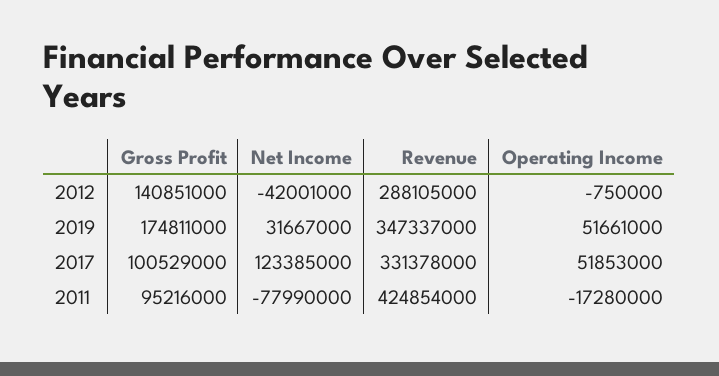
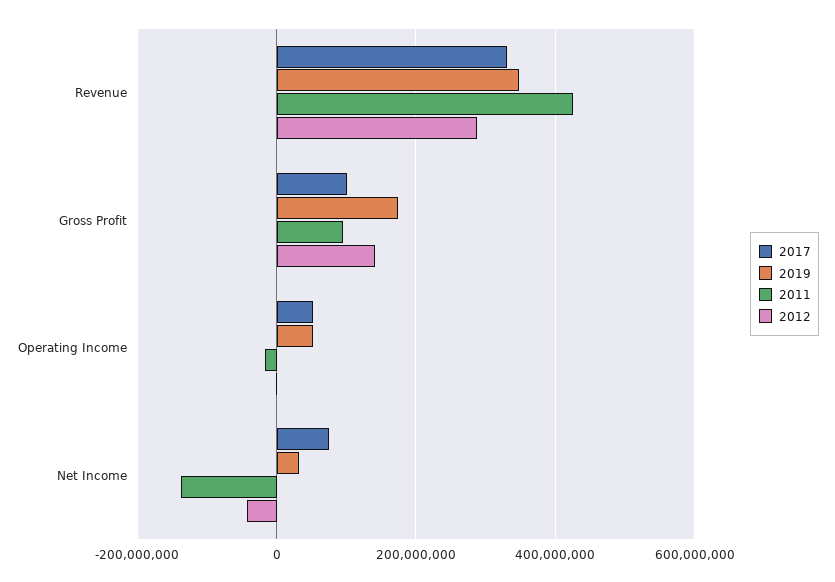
  {
    "2012": {
      "Gross Profit": 140851000,
      "Net Income": -42001000,
      "Revenue": 288105000,
      "Operating Income": -750000
    },
    "2019": {
      "Gross Profit": 174811000,
      "Net Income": 31667000,
      "Revenue": 347337000,
      "Operating Income": 51661000
    },
    "2017": {
      "Gross Profit": 100529000,
-     "Net Income": 123385000,
+     "Net Income": 80000000,
      "Revenue": 331378000,
      "Operating Income": 51853000
    },
    "2011": {
      "Gross Profit": 95216000,
-     "Net Income": -77990000,
+     "Net Income": -140000000,
      "Revenue": 424854000,
      "Operating Income": -17280000
    }
  }

